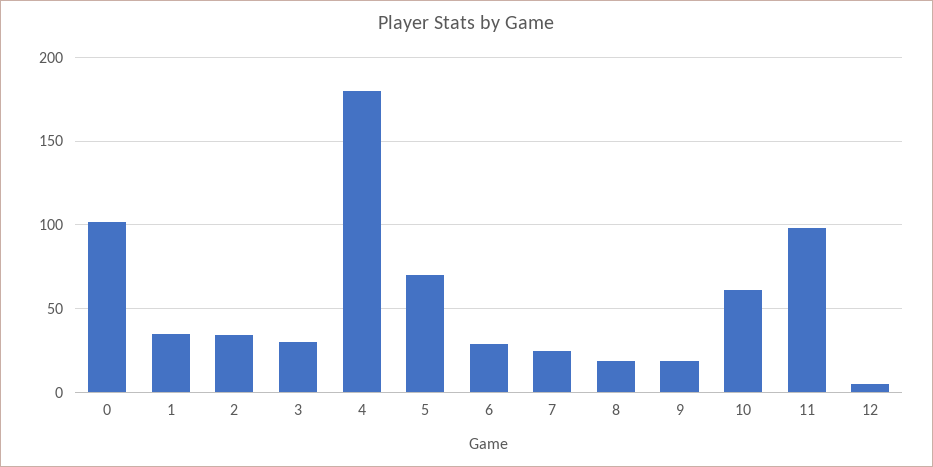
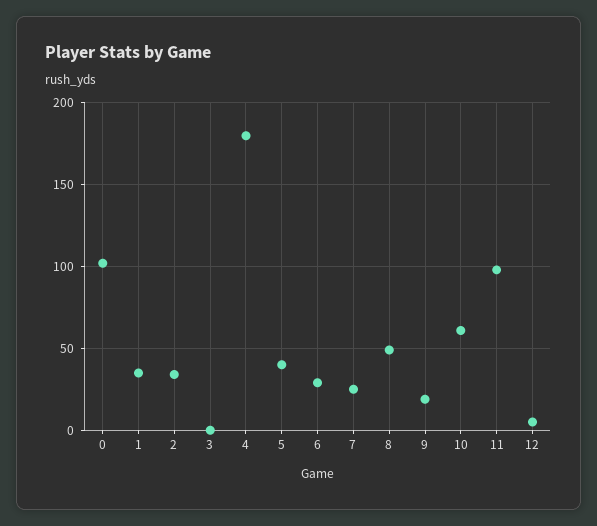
  {
    "0": 100,
    "1": 35,
    "2": 35,
-   "3": 30,
+   "3": 0,
    "4": 180,
-   "5": 70,
+   "5": 40,
    "6": 30,
    "7": 25,
-   "8": 20,
+   "8": 50,
    "9": 20,
    "10": 60,
    "11": 100,
    "12": 5
  }

